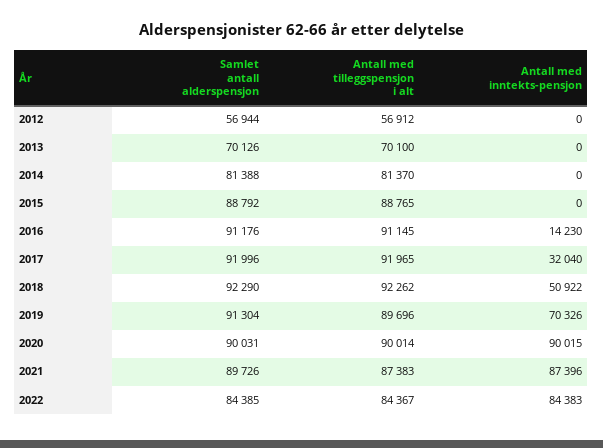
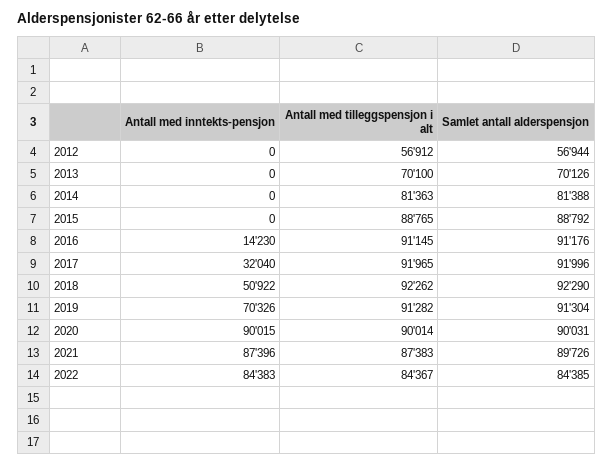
  {
    "Samlet antall alderspensjon": {
      "2012": 56944,
      "2013": 70126,
      "2014": 81388,
      "2015": 88792,
      "2016": 91176,
      "2017": 91996,
      "2018": 92290,
      "2019": 91304,
      "2020": 90031,
      "2021": 89726,
      "2022": 84385
    },
    "Antall med tilleggspensjon i alt": {
      "2012": 56912,
      "2013": 70100,
-     "2014": 81370,
+     "2014": 81363,
      "2015": 88765,
      "2016": 91145,
      "2017": 91965,
      "2018": 92262,
-     "2019": 89696,
+     "2019": 91282,
      "2020": 90014,
      "2021": 87383,
      "2022": 84367
    },
    "Antall med inntekts-pensjon": {
      "2012": 0,
      "2013": 0,
      "2014": 0,
      "2015": 0,
      "2016": 14230,
      "2017": 32040,
      "2018": 50922,
      "2019": 70326,
      "2020": 90015,
      "2021": 87396,
      "2022": 84383
    }
  }

